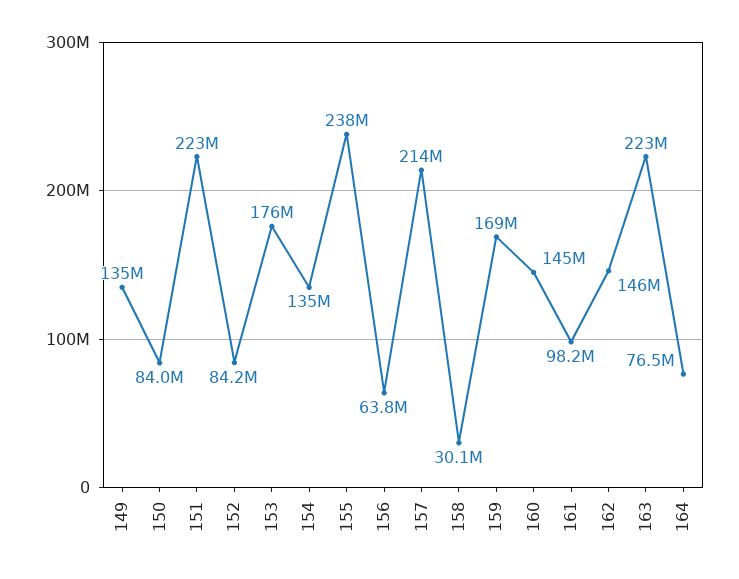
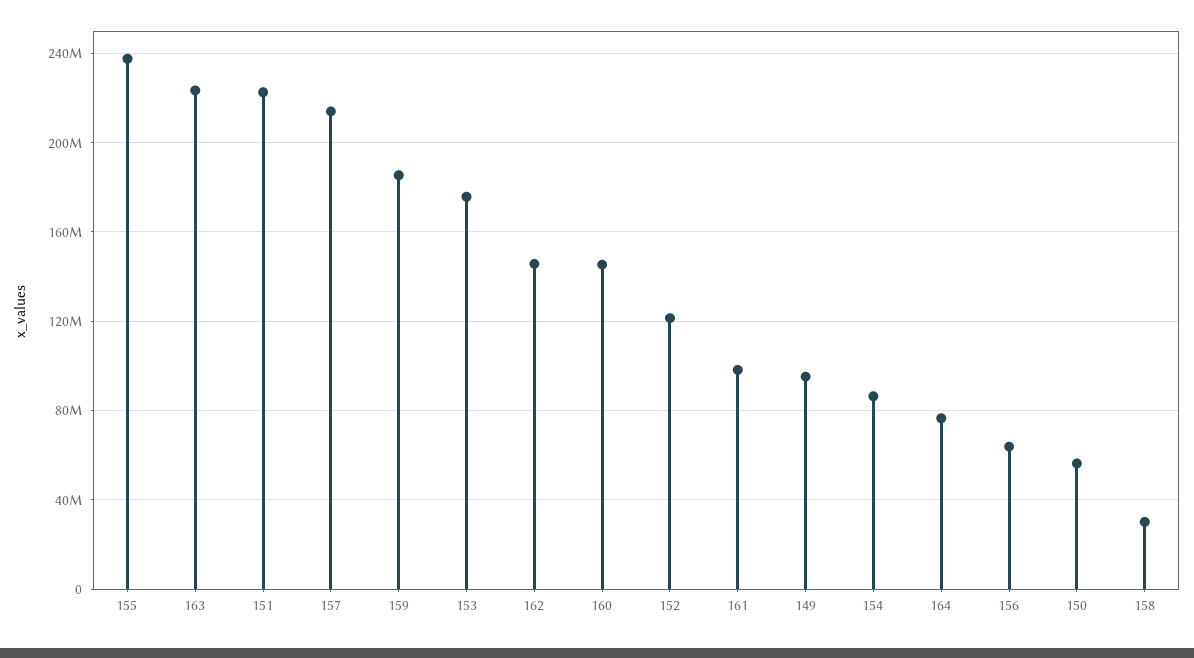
  {
-   "149": 135000000,
+   "149": 95000000,
-   "150": 84000000,
+   "150": 55000000,
    "151": 223000000,
-   "152": 84200000,
+   "152": 120000000,
    "153": 176000000,
-   "154": 135000000,
+   "154": 85000000,
    "155": 238000000,
    "156": 63800000,
    "157": 214000000,
    "158": 30100000,
-   "159": 169000000,
+   "159": 185000000,
    "160": 145000000,
    "161": 98200000,
    "162": 146000000,
    "163": 223000000,
    "164": 76500000
  }

